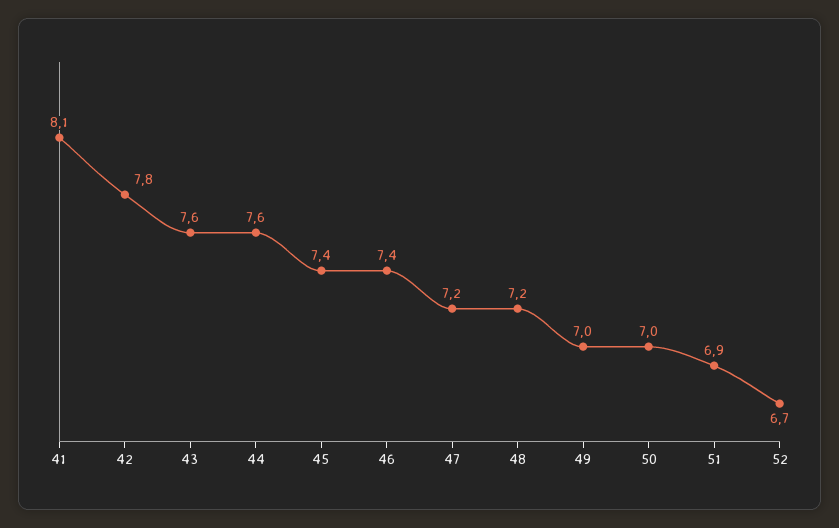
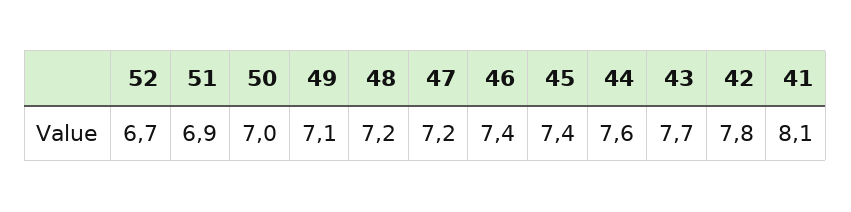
  {
    "41": 8.1,
    "42": 7.8,
-   "43": 7.6,
+   "43": 7.7,
    "44": 7.6,
    "45": 7.4,
    "46": 7.4,
    "47": 7.2,
    "48": 7.2,
-   "49": 7,
+   "49": 7.1,
    "50": 7,
    "51": 6.9,
    "52": 6.7
  }

